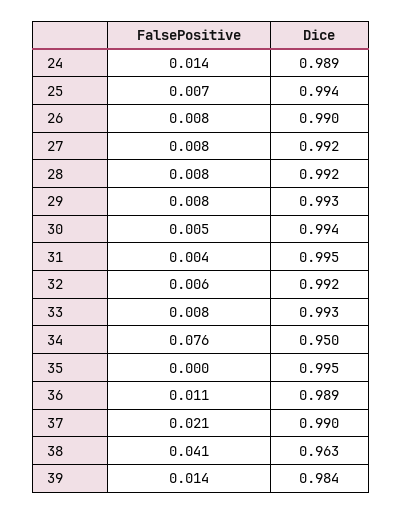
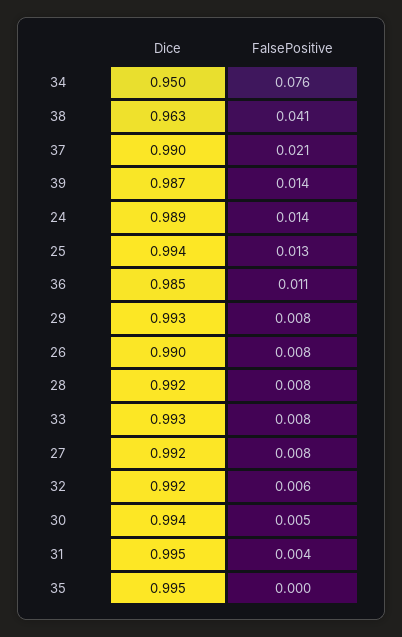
  {
    "FalsePositive": {
      "24": 0.014,
-     "25": 0.007,
+     "25": 0.013,
      "26": 0.008,
      "27": 0.008,
      "28": 0.008,
      "29": 0.008,
      "30": 0.005,
      "31": 0.004,
      "32": 0.006,
      "33": 0.008,
      "34": 0.076,
      "35": 0,
      "36": 0.011,
      "37": 0.021,
      "38": 0.041,
      "39": 0.014
    },
    "Dice": {
      "24": 0.989,
      "25": 0.994,
      "26": 0.99,
      "27": 0.992,
      "28": 0.992,
      "29": 0.993,
      "30": 0.994,
      "31": 0.995,
      "32": 0.992,
      "33": 0.993,
      "34": 0.95,
      "35": 0.995,
-     "36": 0.989,
+     "36": 0.985,
      "37": 0.99,
      "38": 0.963,
-     "39": 0.984
+     "39": 0.987
    }
  }

